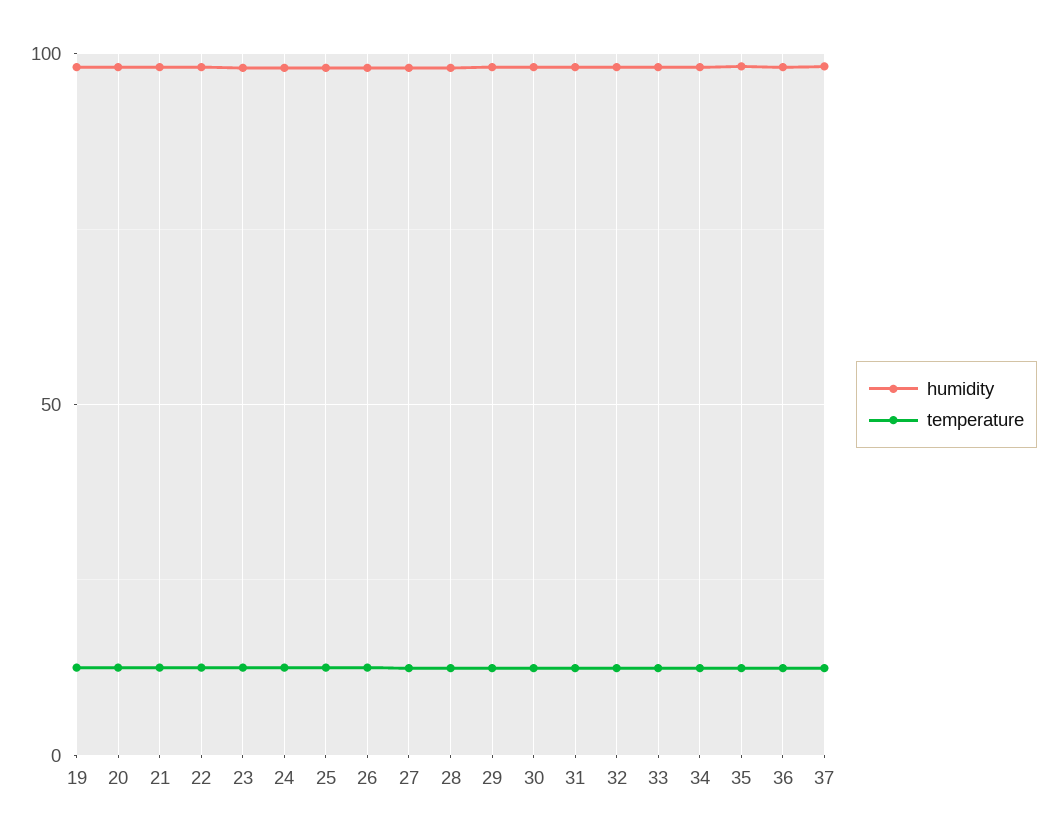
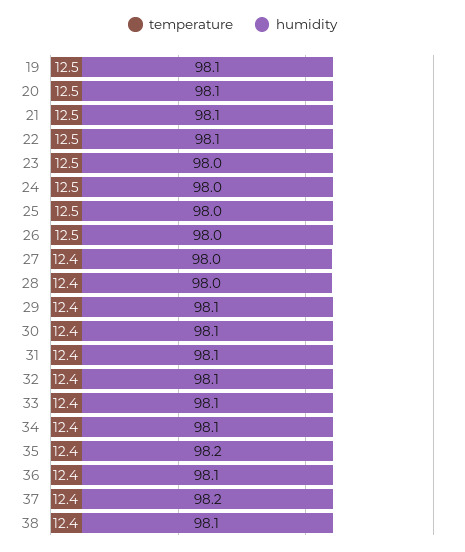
  {
    "humidity": {
      "19": 98.1,
      "20": 98.1,
      "21": 98.1,
      "22": 98.1,
      "23": 98,
      "24": 98,
      "25": 98,
      "26": 98,
      "27": 98,
      "28": 98,
      "29": 98.1,
      "30": 98.1,
      "31": 98.1,
      "32": 98.1,
      "33": 98.1,
      "34": 98.1,
      "35": 98.2,
      "36": 98.1,
-     "37": 98.2
+     "37": 98.2,
+     "38": 98.1
    },
    "temperature": {
      "19": 12.5,
      "20": 12.5,
      "21": 12.5,
      "22": 12.5,
      "23": 12.5,
      "24": 12.5,
      "25": 12.5,
      "26": 12.5,
      "27": 12.4,
      "28": 12.4,
      "29": 12.4,
      "30": 12.4,
      "31": 12.4,
      "32": 12.4,
      "33": 12.4,
      "34": 12.4,
      "35": 12.4,
      "36": 12.4,
-     "37": 12.4
+     "37": 12.4,
+     "38": 12.4
    }
  }

